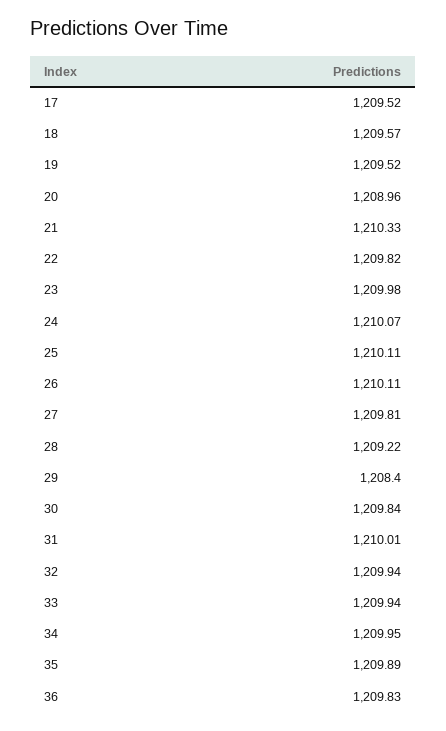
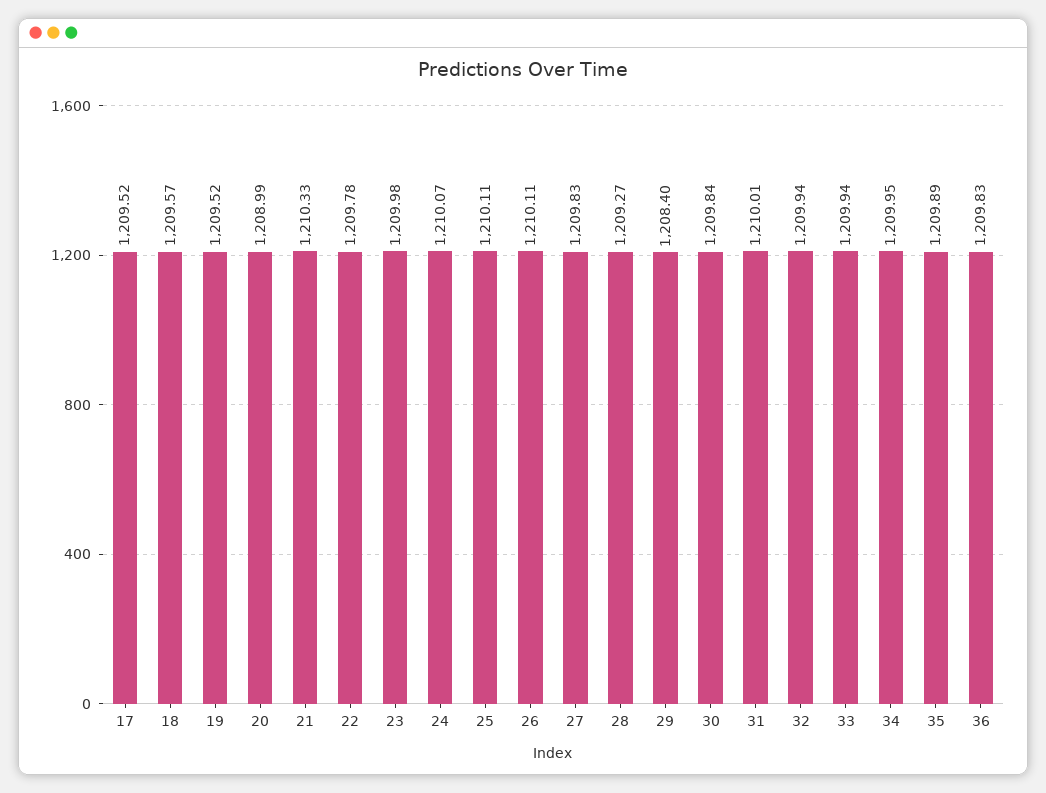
  {
    "17": 1209.52,
    "18": 1209.57,
    "19": 1209.52,
-   "20": 1208.96,
+   "20": 1208.99,
    "21": 1210.33,
-   "22": 1209.82,
+   "22": 1209.78,
    "23": 1209.98,
    "24": 1210.07,
    "25": 1210.11,
    "26": 1210.11,
-   "27": 1209.81,
+   "27": 1209.83,
-   "28": 1209.22,
+   "28": 1209.27,
    "29": 1208.4,
    "30": 1209.84,
    "31": 1210.01,
    "32": 1209.94,
    "33": 1209.94,
    "34": 1209.95,
    "35": 1209.89,
    "36": 1209.83
  }

